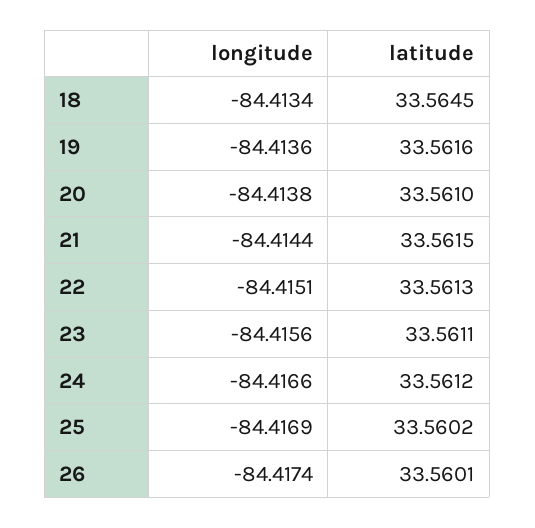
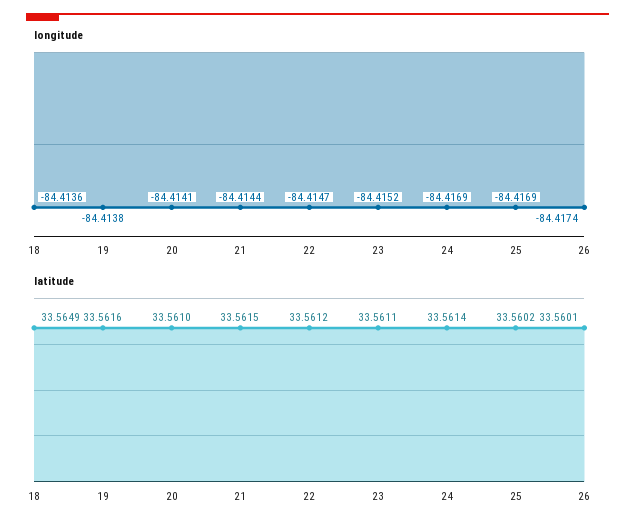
  {
    "longitude": {
-     "18": -84.4134,
+     "18": -84.4136,
-     "19": -84.4136,
+     "19": -84.4138,
-     "20": -84.4138,
+     "20": -84.4141,
      "21": -84.4144,
-     "22": -84.4151,
+     "22": -84.4147,
-     "23": -84.4156,
+     "23": -84.4152,
-     "24": -84.4166,
+     "24": -84.4169,
      "25": -84.4169,
      "26": -84.4174
    },
    "latitude": {
-     "18": 33.5645,
+     "18": 33.5649,
      "19": 33.5616,
      "20": 33.561,
      "21": 33.5615,
-     "22": 33.5613,
+     "22": 33.5612,
      "23": 33.5611,
-     "24": 33.5612,
+     "24": 33.5614,
      "25": 33.5602,
      "26": 33.5601
    }
  }

